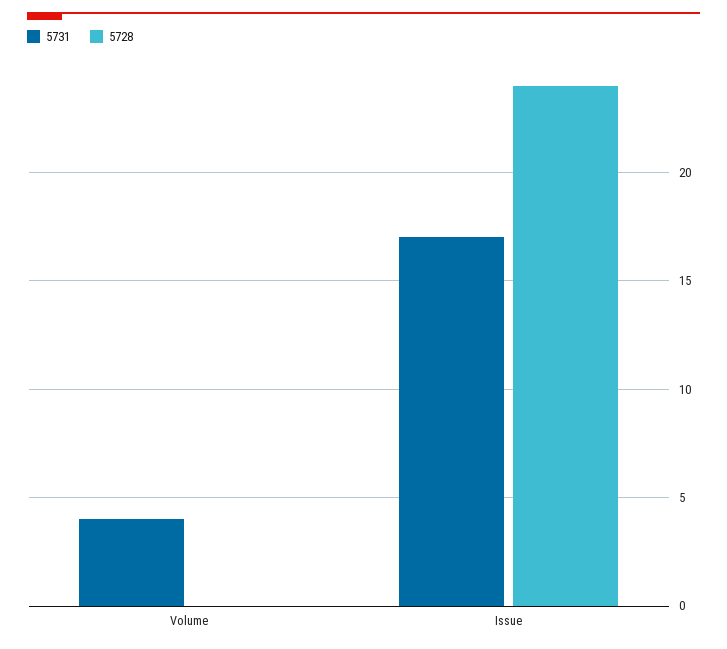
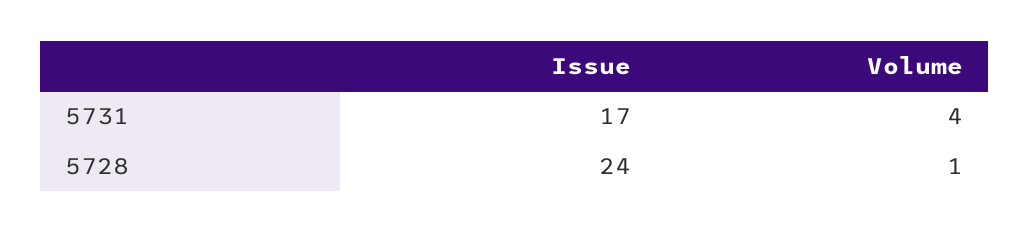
  {
    "5731": {
      "Volume": 4,
      "Issue": 17
    },
    "5728": {
-     "Volume": 0,
+     "Volume": 1,
      "Issue": 24
    }
  }

